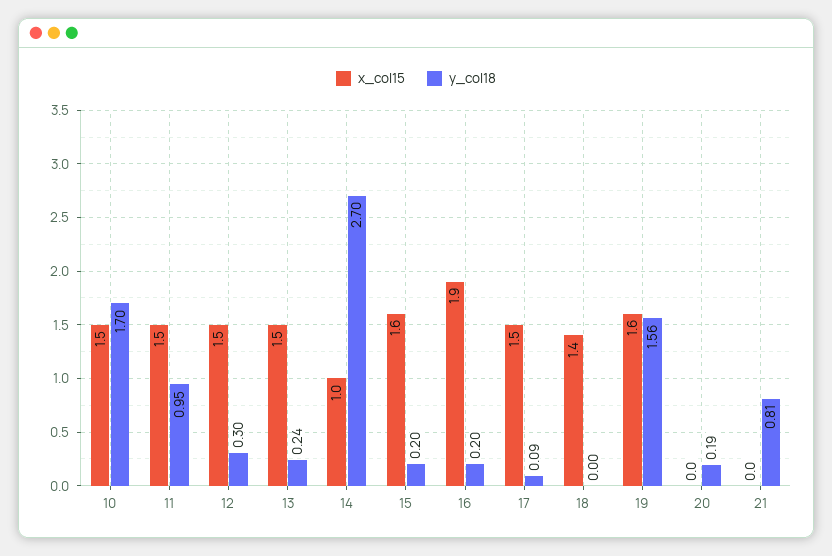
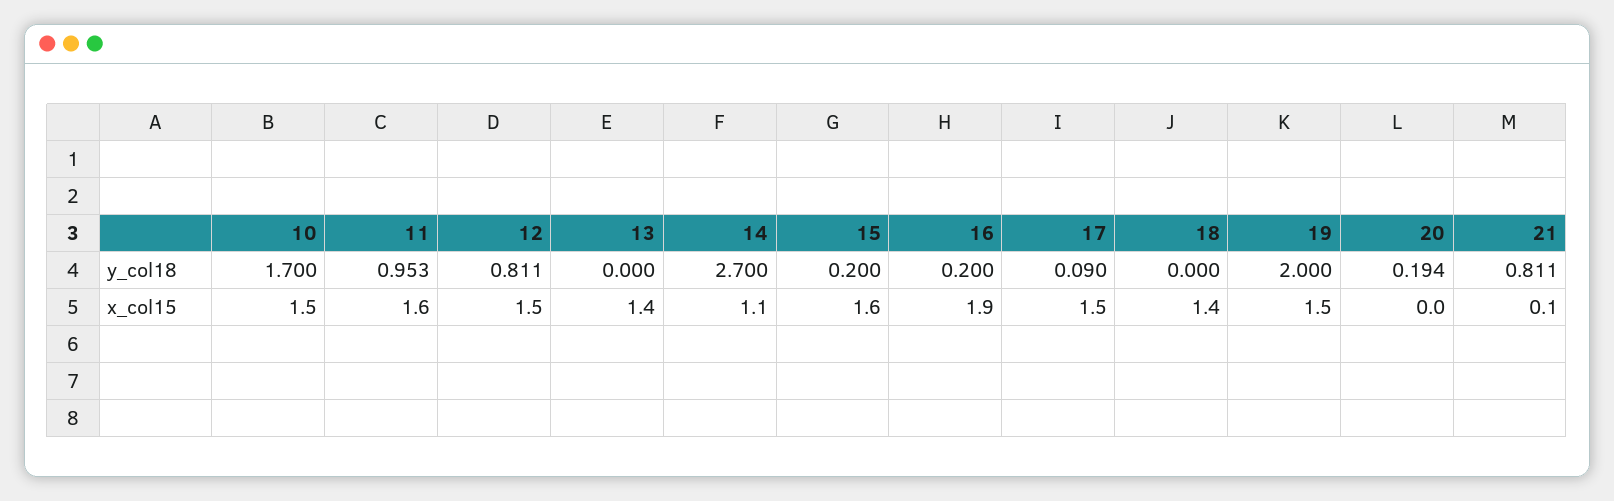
  {
    "x_col15": {
      "10": 1.5,
-     "11": 1.5,
+     "11": 1.6,
      "12": 1.5,
-     "13": 1.5,
+     "13": 1.4,
-     "14": 1,
+     "14": 1.1,
      "15": 1.6,
      "16": 1.9,
      "17": 1.5,
      "18": 1.4,
-     "19": 1.6,
+     "19": 1.5,
      "20": 0,
-     "21": 0
+     "21": 0.1
    },
    "y_col18": {
      "10": 1.7,
      "11": 0.953,
-     "12": 0.3,
+     "12": 0.811,
-     "13": 0.24,
+     "13": 0,
      "14": 2.7,
      "15": 0.2,
      "16": 0.2,
      "17": 0.09,
      "18": 0,
-     "19": 1.56,
+     "19": 2,
      "20": 0.194,
      "21": 0.811
    }
  }

